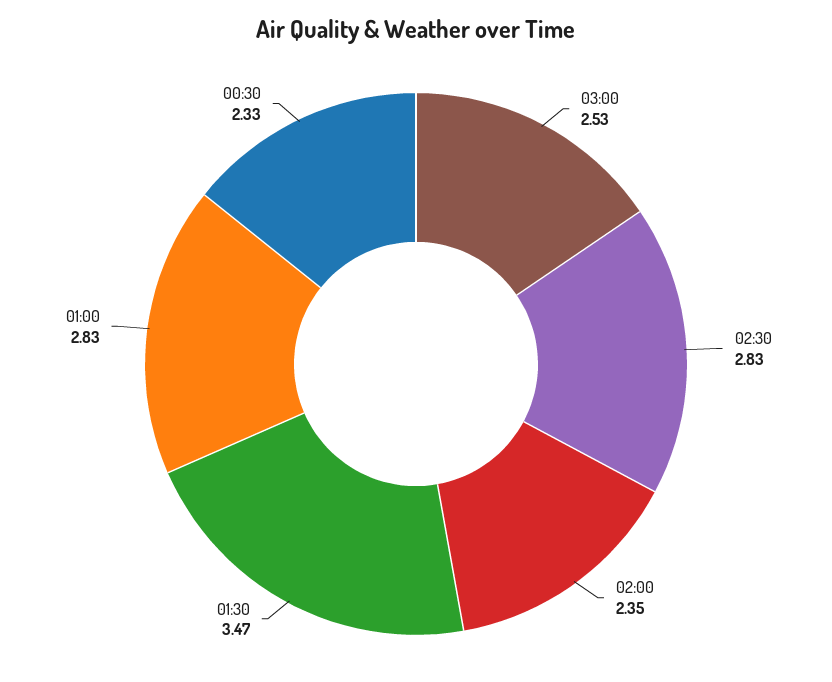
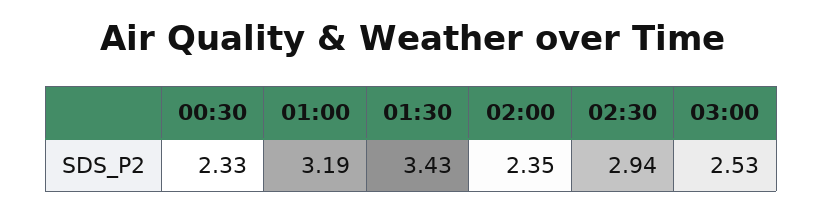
  {
    "03:00": 2.53,
-   "02:30": 2.83,
+   "02:30": 2.94,
    "02:00": 2.35,
-   "01:30": 3.47,
+   "01:30": 3.43,
-   "01:00": 2.83,
+   "01:00": 3.19,
    "00:30": 2.33
  }

